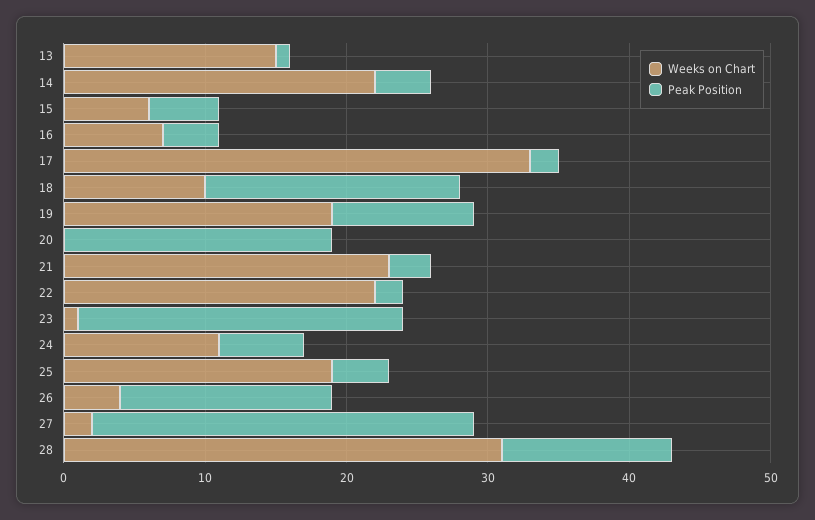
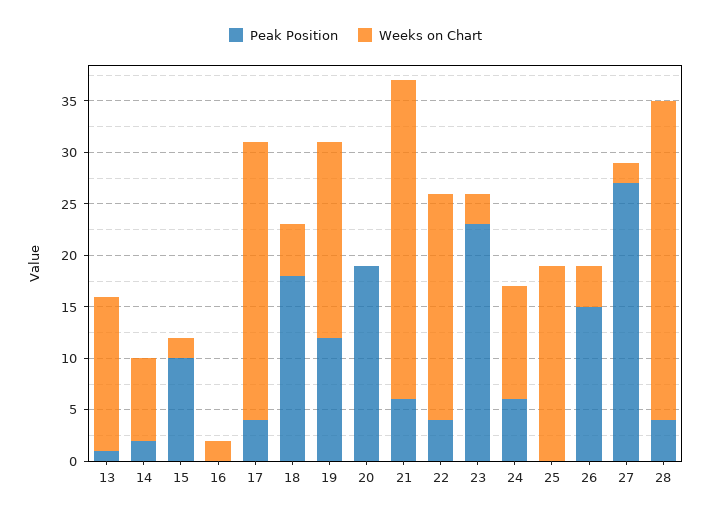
  {
    "Weeks on Chart": {
      "13": 15,
-     "14": 22,
+     "14": 8,
-     "15": 6,
+     "15": 2,
-     "16": 7,
+     "16": 2,
-     "17": 33,
+     "17": 27,
-     "18": 10,
+     "18": 5,
      "19": 19,
      "20": 0,
-     "21": 23,
+     "21": 31,
      "22": 22,
-     "23": 1,
+     "23": 3,
      "24": 11,
      "25": 19,
      "26": 4,
      "27": 2,
      "28": 31
    },
    "Peak Position": {
      "13": 1,
-     "14": 4,
+     "14": 2,
-     "15": 5,
+     "15": 10,
-     "16": 4,
+     "16": 0,
-     "17": 2,
+     "17": 4,
      "18": 18,
-     "19": 10,
+     "19": 12,
      "20": 19,
-     "21": 3,
+     "21": 6,
-     "22": 2,
+     "22": 4,
      "23": 23,
      "24": 6,
-     "25": 4,
+     "25": 0,
      "26": 15,
      "27": 27,
-     "28": 12
+     "28": 4
    }
  }

